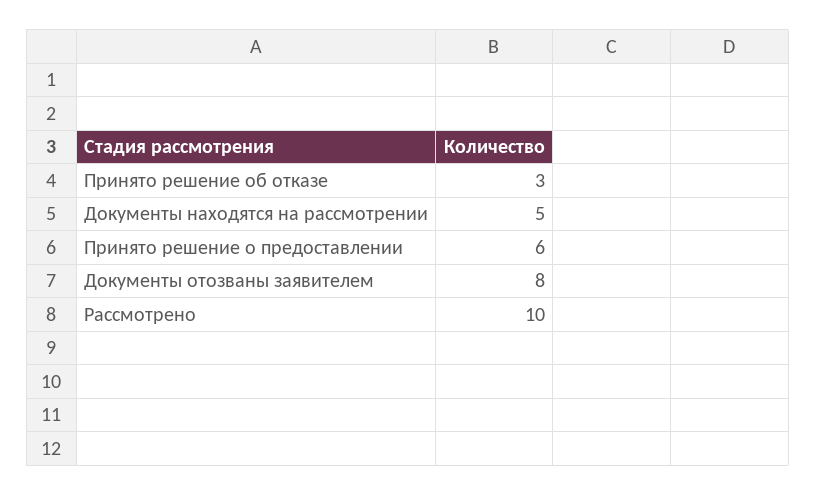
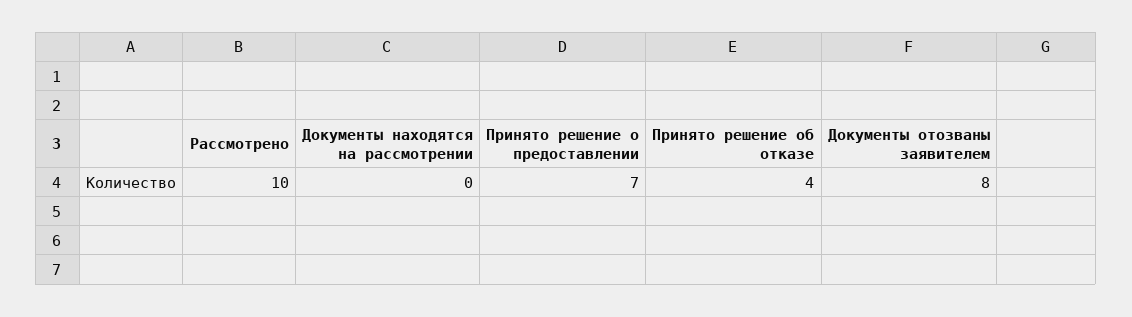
  {
-   "Принято решение об отказе": 3,
+   "Принято решение об отказе": 4,
-   "Документы находятся на рассмотрении": 5,
+   "Документы находятся на рассмотрении": 0,
-   "Принято решение о предоставлении": 6,
+   "Принято решение о предоставлении": 7,
    "Документы отозваны заявителем": 8,
    "Рассмотрено": 10
  }

